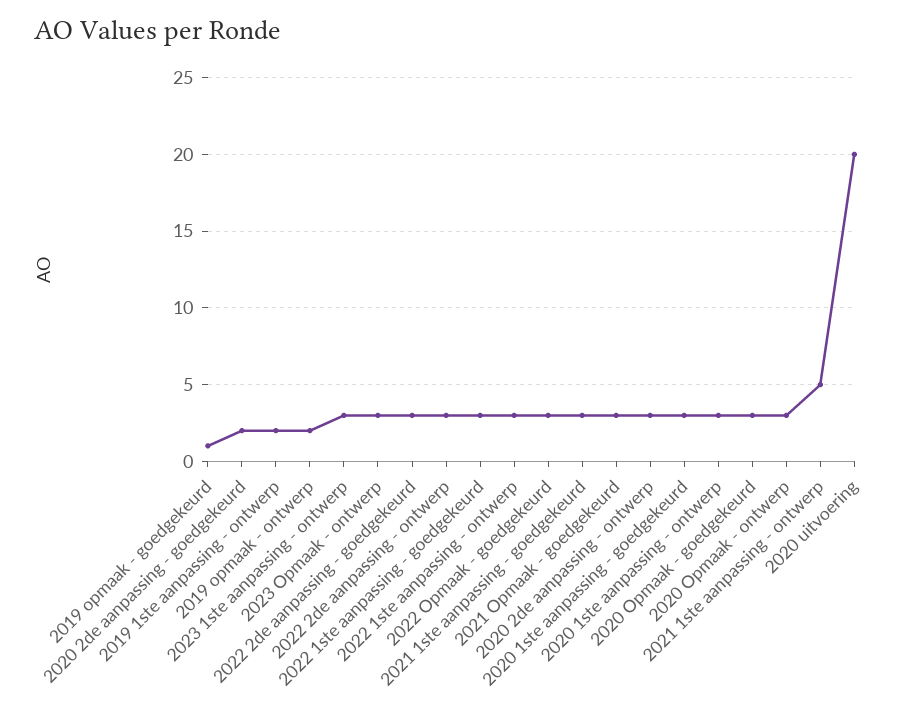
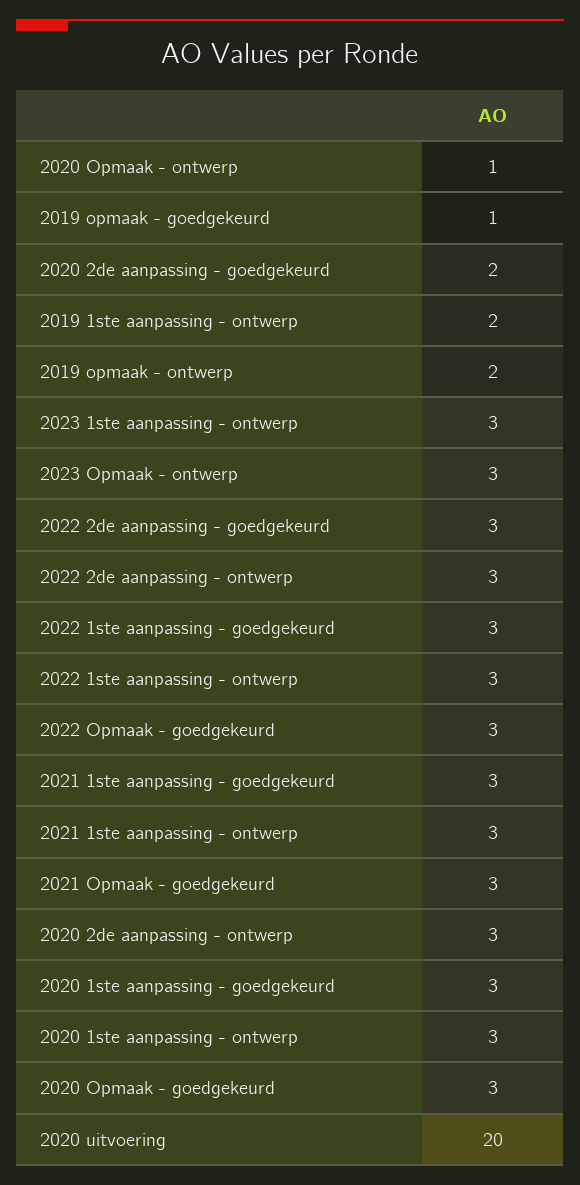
  {
    "2019 opmaak - goedgekeurd": 1,
    "2020 2de aanpassing - goedgekeurd": 2,
    "2019 1ste aanpassing - ontwerp": 2,
    "2019 opmaak - ontwerp": 2,
    "2023 1ste aanpassing - ontwerp": 3,
    "2023 Opmaak - ontwerp": 3,
    "2022 2de aanpassing - goedgekeurd": 3,
    "2022 2de aanpassing - ontwerp": 3,
    "2022 1ste aanpassing - goedgekeurd": 3,
    "2022 1ste aanpassing - ontwerp": 3,
    "2022 Opmaak - goedgekeurd": 3,
    "2021 1ste aanpassing - goedgekeurd": 3,
    "2021 Opmaak - goedgekeurd": 3,
    "2020 2de aanpassing - ontwerp": 3,
    "2020 1ste aanpassing - goedgekeurd": 3,
    "2020 1ste aanpassing - ontwerp": 3,
    "2020 Opmaak - goedgekeurd": 3,
-   "2020 Opmaak - ontwerp": 3,
+   "2020 Opmaak - ontwerp": 1,
-   "2021 1ste aanpassing - ontwerp": 5,
+   "2021 1ste aanpassing - ontwerp": 3,
    "2020 uitvoering": 20
  }

